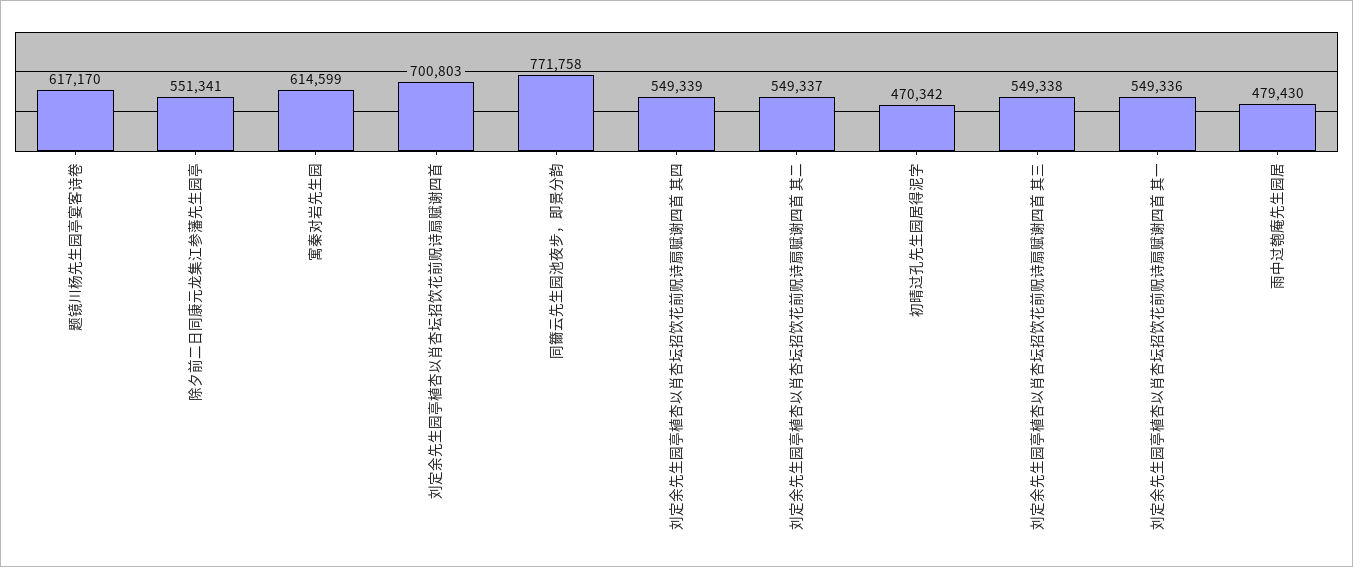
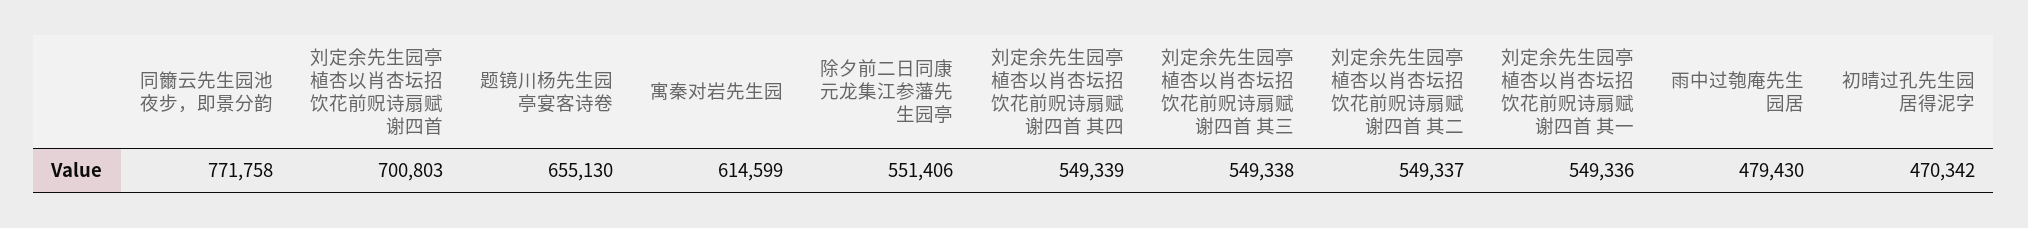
  {
-   "题镜川杨先生园亭宴客诗卷": 617170,
+   "题镜川杨先生园亭宴客诗卷": 655130,
-   "除夕前二日同康元龙集江参藩先生园亭": 551341,
+   "除夕前二日同康元龙集江参藩先生园亭": 551406,
    "寓秦对岩先生园": 614599,
    "刘定余先生园亭植杏以肖杏坛招饮花前贶诗扇赋谢四首": 700803,
    "同籋云先生园池夜步，即景分韵": 771758,
    "刘定余先生园亭植杏以肖杏坛招饮花前贶诗扇赋谢四首 其四": 549339,
    "刘定余先生园亭植杏以肖杏坛招饮花前贶诗扇赋谢四首 其二": 549337,
    "初晴过孔先生园居得泥字": 470342,
    "刘定余先生园亭植杏以肖杏坛招饮花前贶诗扇赋谢四首 其三": 549338,
    "刘定余先生园亭植杏以肖杏坛招饮花前贶诗扇赋谢四首 其一": 549336,
    "雨中过匏庵先生园居": 479430
  }

